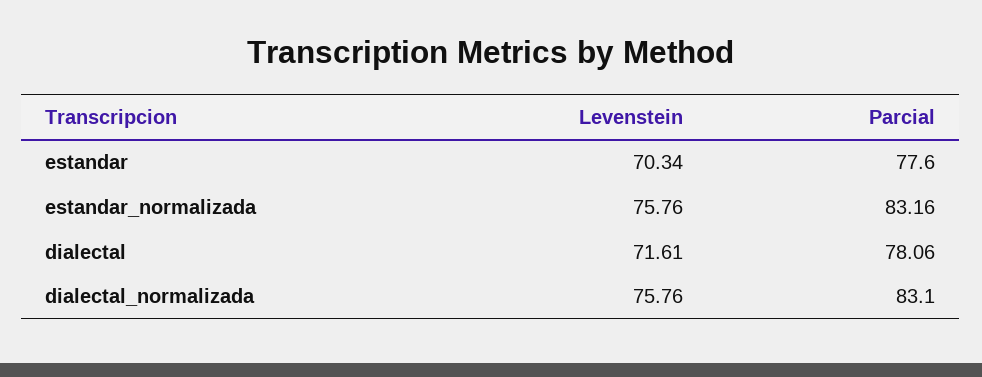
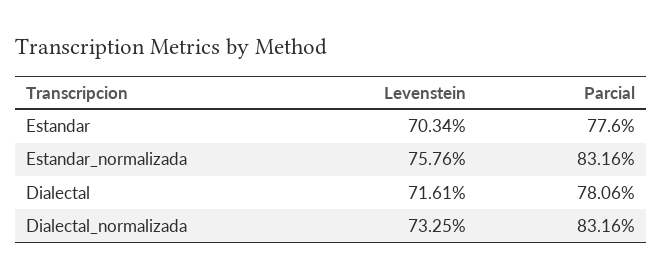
  {
    "Levenstein": {
      "estandar": 70.34,
      "estandar_normalizada": 75.76,
      "dialectal": 71.61,
-     "dialectal_normalizada": 75.76
+     "dialectal_normalizada": 73.25
    },
    "Parcial": {
      "estandar": 77.6,
      "estandar_normalizada": 83.16,
      "dialectal": 78.06,
-     "dialectal_normalizada": 83.1
+     "dialectal_normalizada": 83.16
    }
  }

